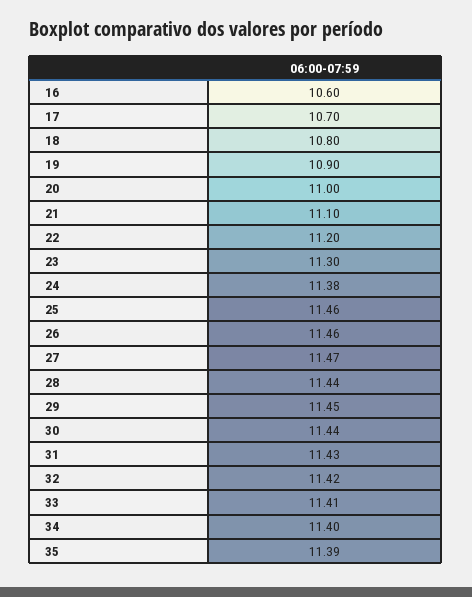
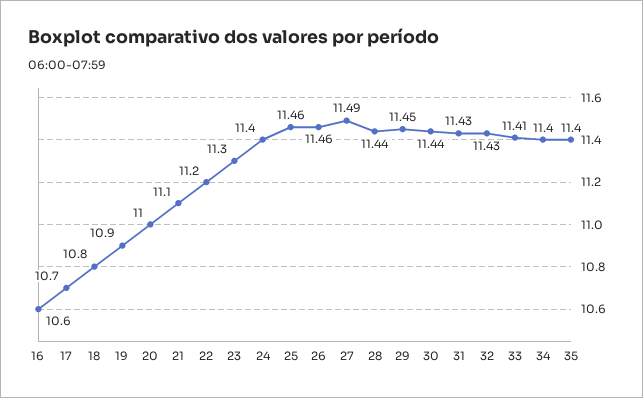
  {
    "16": 10.6,
    "17": 10.7,
    "18": 10.8,
    "19": 10.9,
    "20": 11,
    "21": 11.1,
    "22": 11.2,
    "23": 11.3,
-   "24": 11.38,
+   "24": 11.4,
    "25": 11.46,
    "26": 11.46,
-   "27": 11.47,
+   "27": 11.49,
    "28": 11.44,
    "29": 11.45,
    "30": 11.44,
    "31": 11.43,
-   "32": 11.42,
+   "32": 11.43,
    "33": 11.41,
    "34": 11.4,
-   "35": 11.39
+   "35": 11.4
  }

